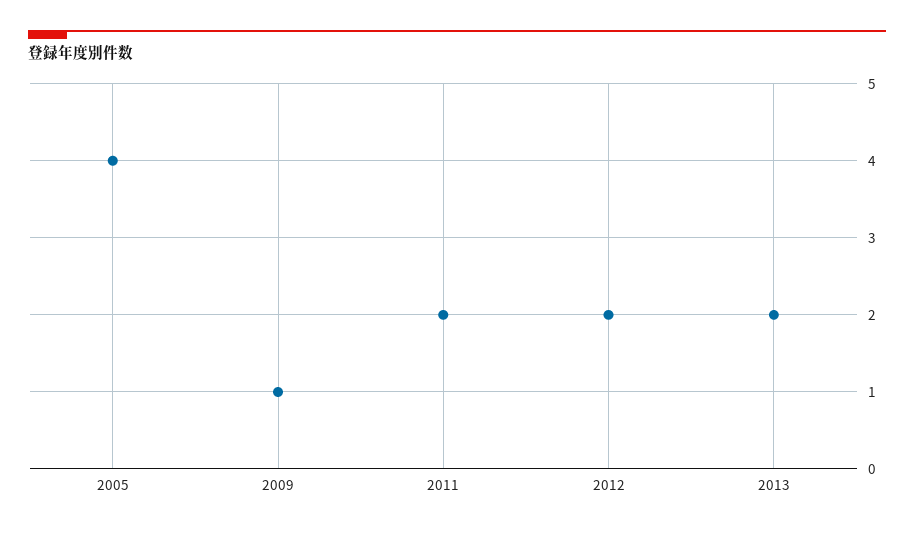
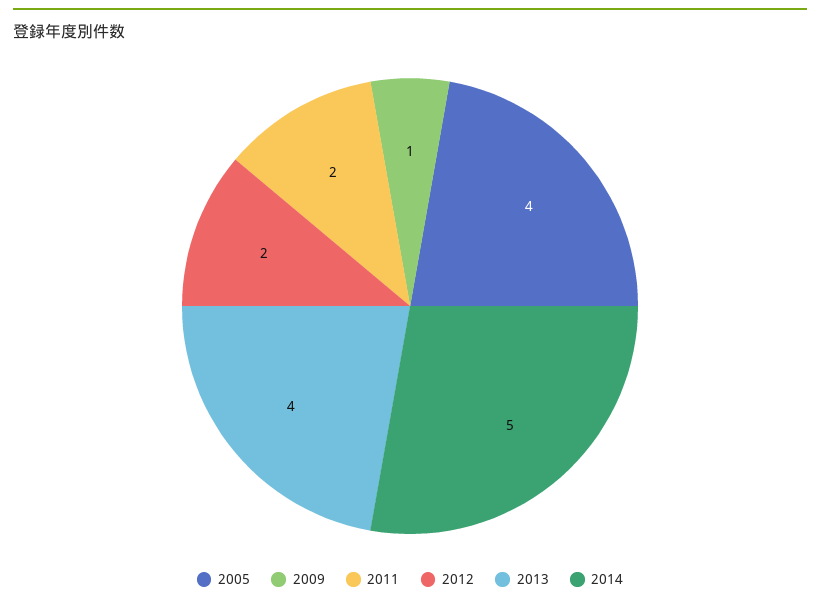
  {
    "2005": 4,
    "2009": 1,
    "2011": 2,
    "2012": 2,
-   "2013": 2
+   "2013": 4,
+   "2014": 5
  }

